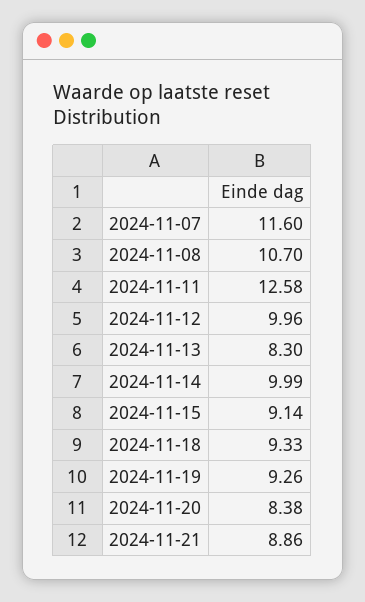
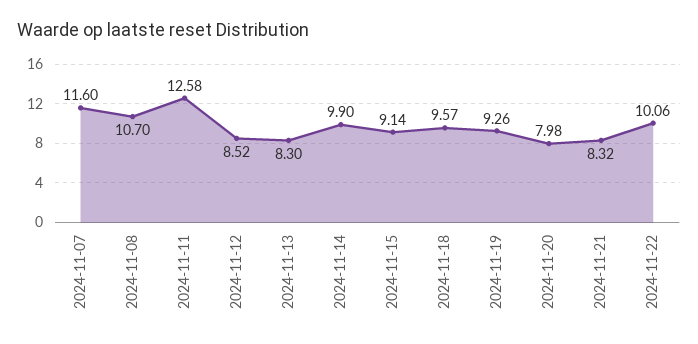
  {
    "2024-11-07": 11.6,
    "2024-11-08": 10.7,
    "2024-11-11": 12.58,
-   "2024-11-12": 9.96,
+   "2024-11-12": 8.52,
    "2024-11-13": 8.3,
-   "2024-11-14": 9.99,
+   "2024-11-14": 9.9,
    "2024-11-15": 9.14,
-   "2024-11-18": 9.33,
+   "2024-11-18": 9.57,
    "2024-11-19": 9.26,
-   "2024-11-20": 8.38,
+   "2024-11-20": 7.98,
-   "2024-11-21": 8.86
+   "2024-11-21": 8.32,
+   "2024-11-22": 10.06
  }

